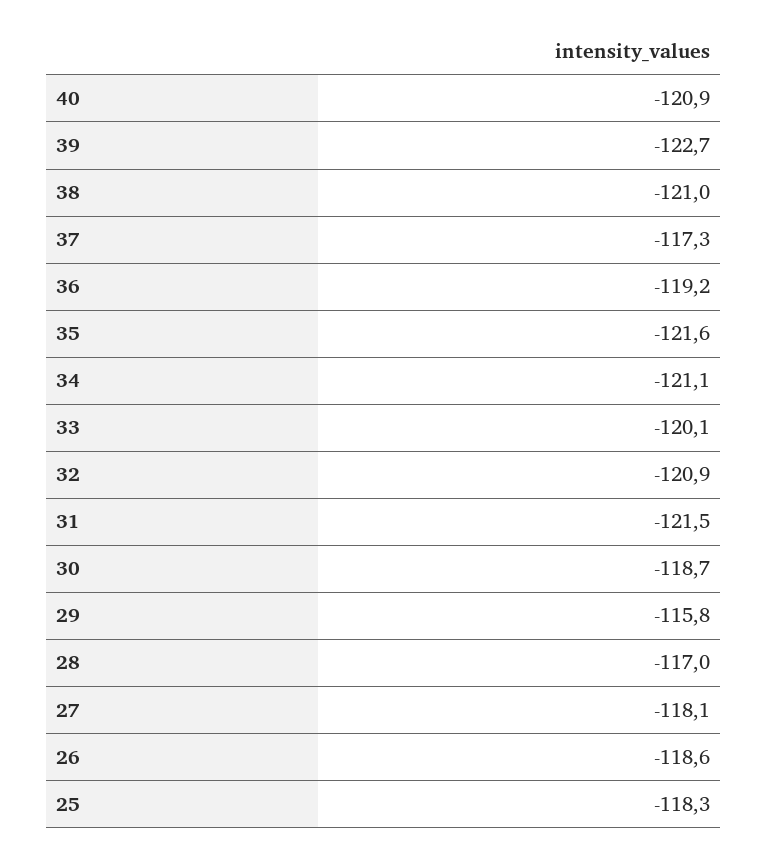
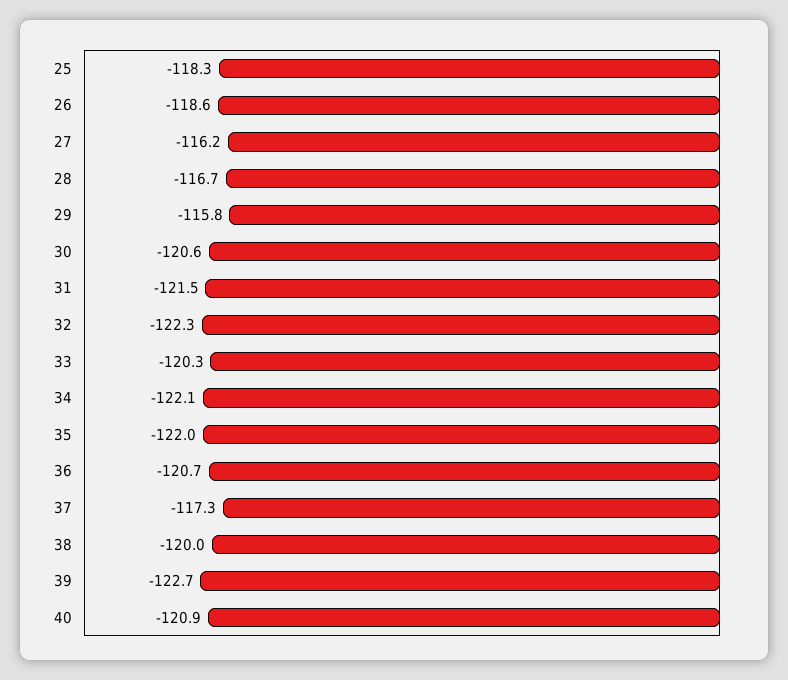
  {
    "40": -120.9,
    "39": -122.7,
-   "38": -121,
+   "38": -120,
    "37": -117.3,
-   "36": -119.2,
+   "36": -120.7,
-   "35": -121.6,
+   "35": -122,
-   "34": -121.1,
+   "34": -122.1,
-   "33": -120.1,
+   "33": -120.3,
-   "32": -120.9,
+   "32": -122.3,
    "31": -121.5,
-   "30": -118.7,
+   "30": -120.6,
    "29": -115.8,
-   "28": -117,
+   "28": -116.7,
-   "27": -118.1,
+   "27": -116.2,
    "26": -118.6,
    "25": -118.3
  }

